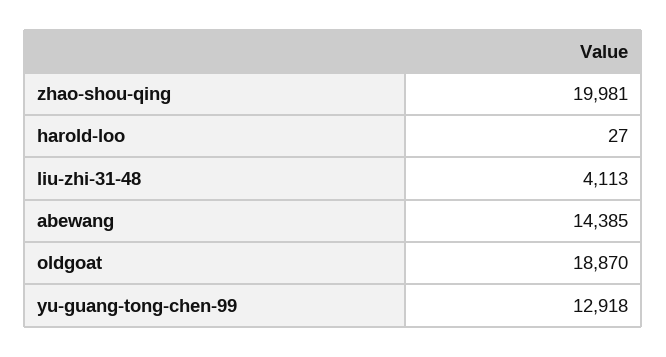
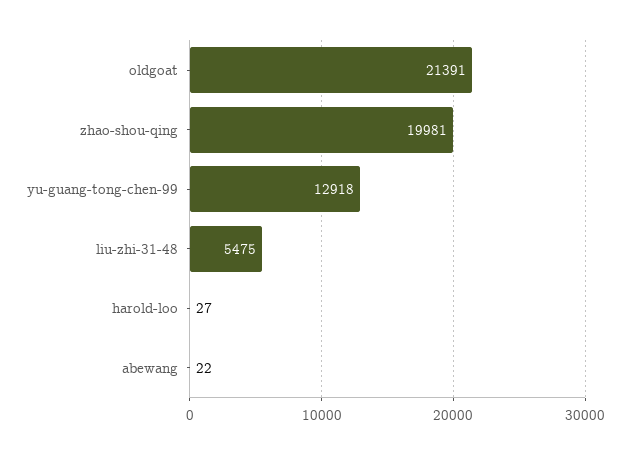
  {
    "zhao-shou-qing": 19981,
    "harold-loo": 27,
-   "liu-zhi-31-48": 4113,
+   "liu-zhi-31-48": 5475,
-   "abewang": 14385,
+   "abewang": 22,
-   "oldgoat": 18870,
+   "oldgoat": 21391,
    "yu-guang-tong-chen-99": 12918
  }

